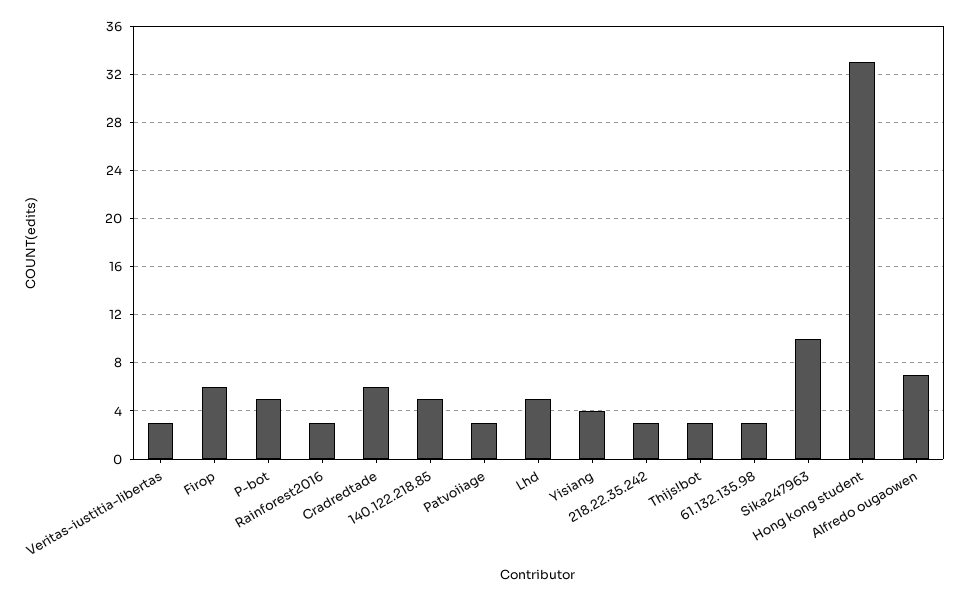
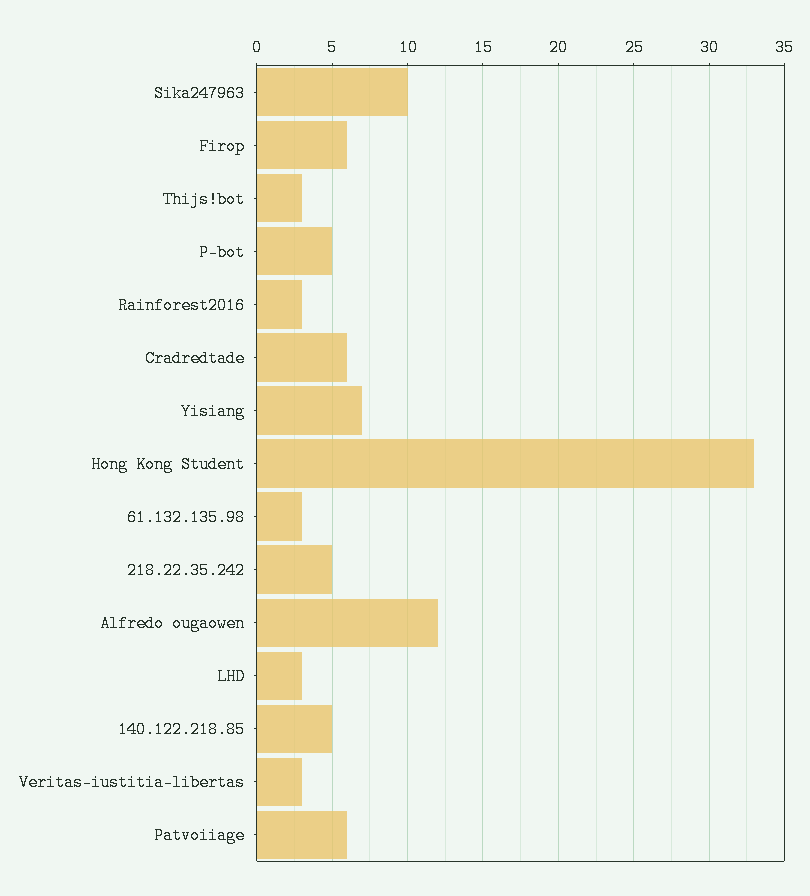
  {
    "Veritas-iustitia-libertas": 3,
    "Firop": 6,
    "P-bot": 5,
    "Rainforest2016": 3,
    "Cradredtade": 6,
    "140.122.218.85": 5,
-   "Patvoiiage": 3,
+   "Patvoiiage": 6,
-   "Lhd": 5,
+   "Lhd": 3,
-   "Yisiang": 4,
+   "Yisiang": 7,
-   "218.22.35.242": 3,
+   "218.22.35.242": 5,
    "Thijs!bot": 3,
    "61.132.135.98": 3,
    "Sika247963": 10,
    "Hong kong student": 33,
-   "Alfredo ougaowen": 7
+   "Alfredo ougaowen": 12
  }

